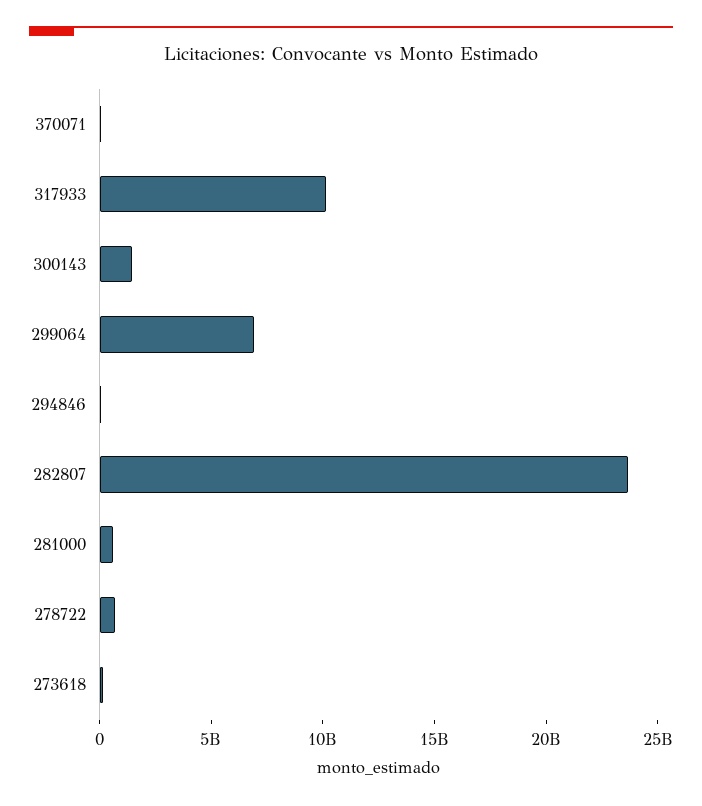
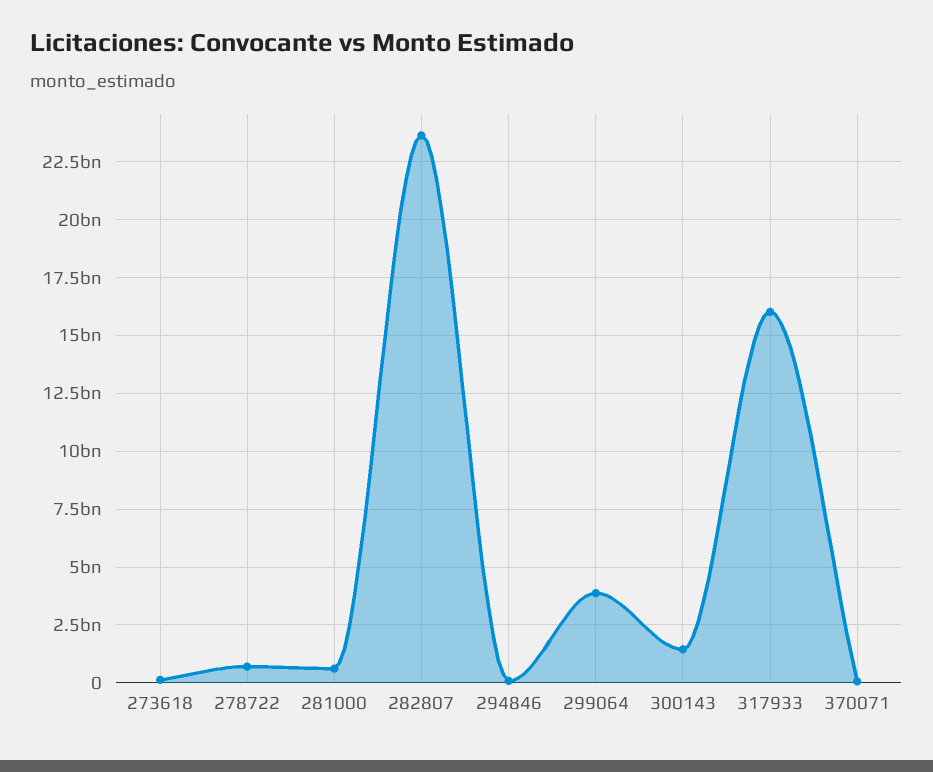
  {
    "370071": 0,
-   "317933": 10000000000,
+   "317933": 16000000000,
    "300143": 1500000000,
-   "299064": 7000000000,
+   "299064": 4000000000,
    "294846": 0,
    "282807": 23500000000,
    "281000": 500000000,
    "278722": 500000000,
    "273618": 0
  }

